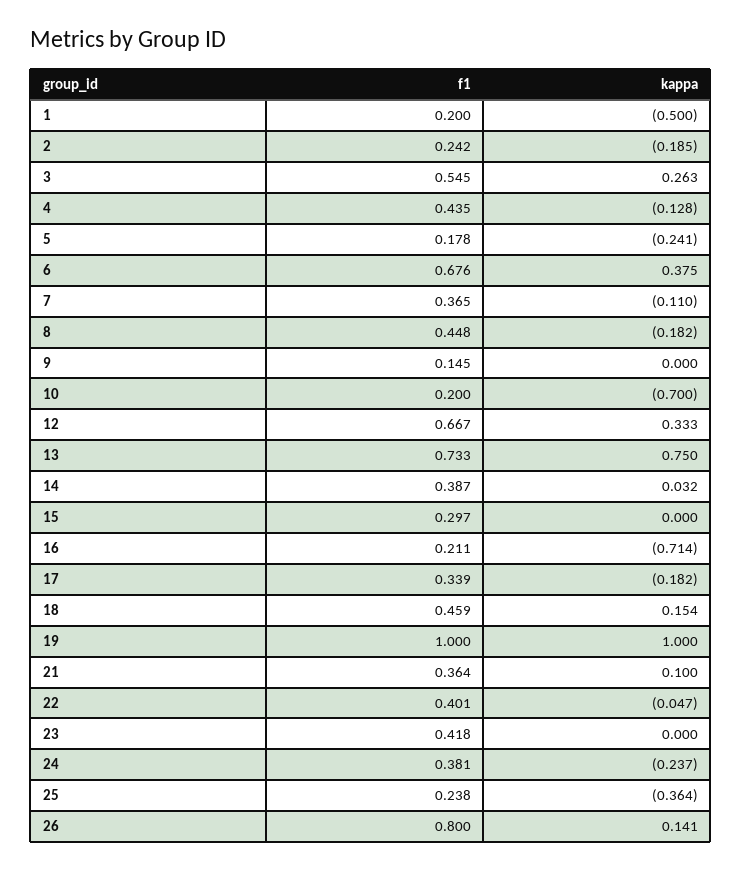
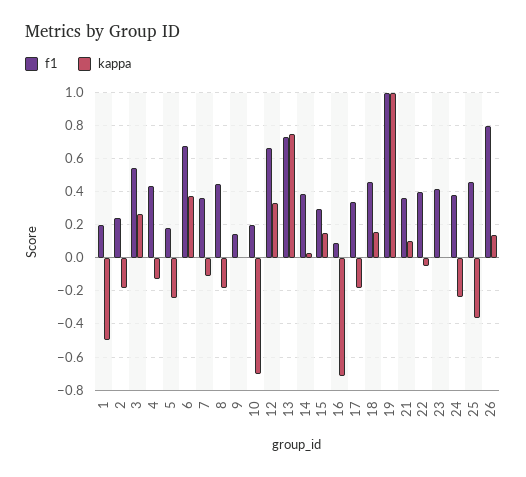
  {
    "f1": {
      "1": 0.2,
      "2": 0.242,
      "3": 0.545,
      "4": 0.435,
      "5": 0.178,
      "6": 0.676,
      "7": 0.365,
      "8": 0.448,
      "9": 0.145,
      "10": 0.2,
      "12": 0.667,
      "13": 0.733,
      "14": 0.387,
      "15": 0.297,
-     "16": 0.211,
+     "16": 0.1,
      "17": 0.339,
      "18": 0.459,
      "19": 1,
      "21": 0.364,
      "22": 0.401,
      "23": 0.418,
      "24": 0.381,
-     "25": 0.238,
+     "25": 0.45,
      "26": 0.8
    },
    "kappa": {
      "1": -0.5,
      "2": -0.185,
      "3": 0.263,
      "4": -0.128,
      "5": -0.241,
      "6": 0.375,
      "7": -0.11,
      "8": -0.182,
      "9": 0,
      "10": -0.7,
      "12": 0.333,
      "13": 0.75,
      "14": 0.032,
-     "15": 0,
+     "15": 0.15,
      "16": -0.714,
      "17": -0.182,
      "18": 0.154,
      "19": 1,
      "21": 0.1,
      "22": -0.047,
      "23": 0,
      "24": -0.237,
      "25": -0.364,
      "26": 0.141
    }
  }

